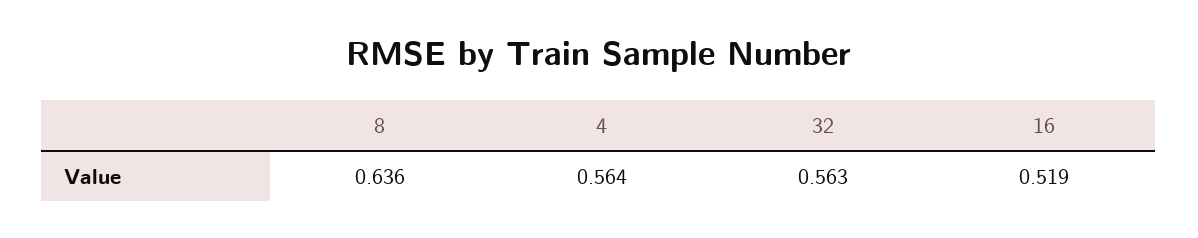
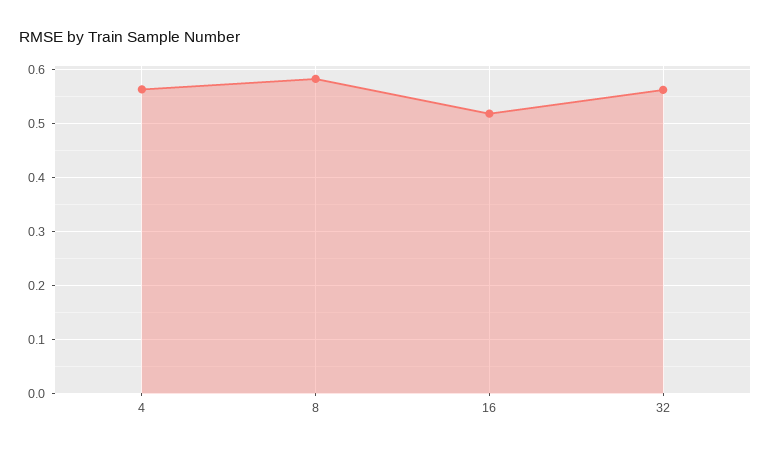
  {
-   "8": 0.636,
+   "8": 0.58,
    "4": 0.564,
    "32": 0.563,
    "16": 0.519
  }

